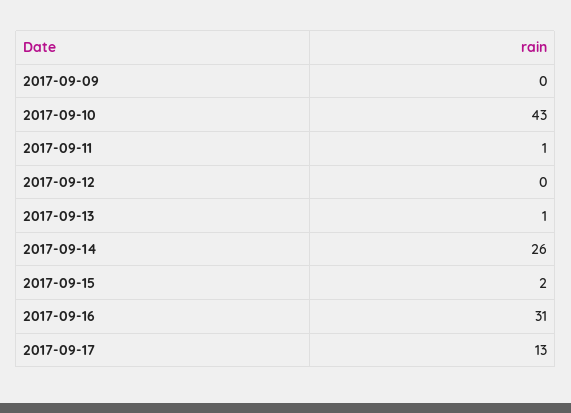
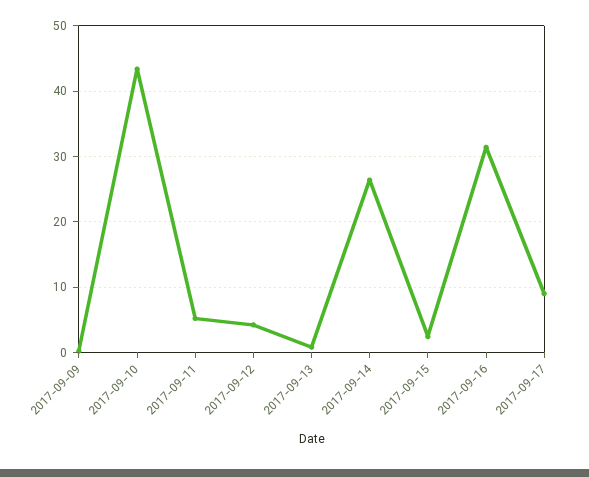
  {
    "2017-09-09": 0,
    "2017-09-10": 43,
-   "2017-09-11": 1,
+   "2017-09-11": 5,
-   "2017-09-12": 0,
+   "2017-09-12": 4,
    "2017-09-13": 1,
    "2017-09-14": 26,
    "2017-09-15": 2,
    "2017-09-16": 31,
-   "2017-09-17": 13
+   "2017-09-17": 9
  }

